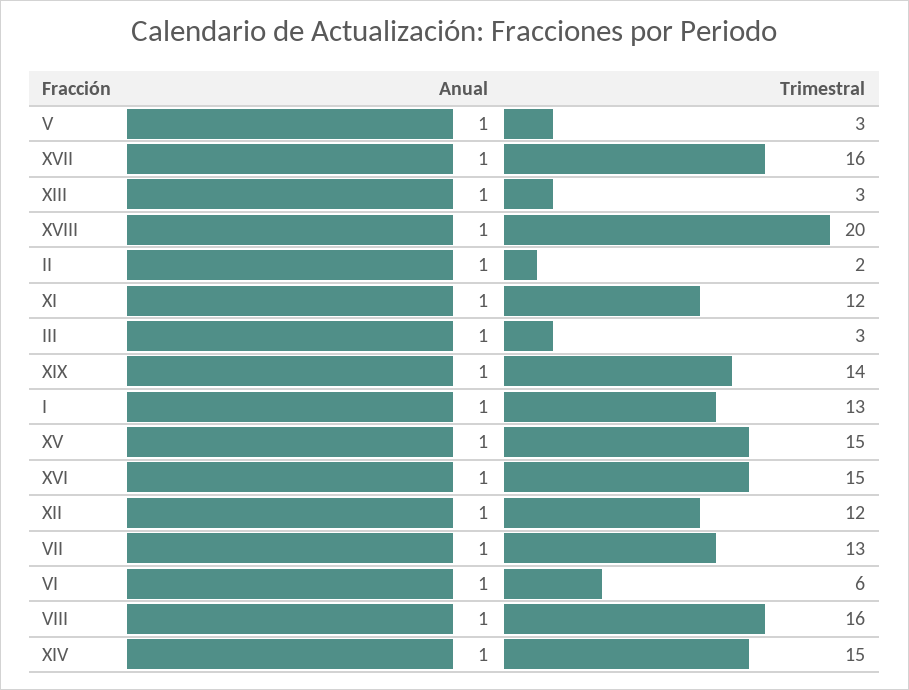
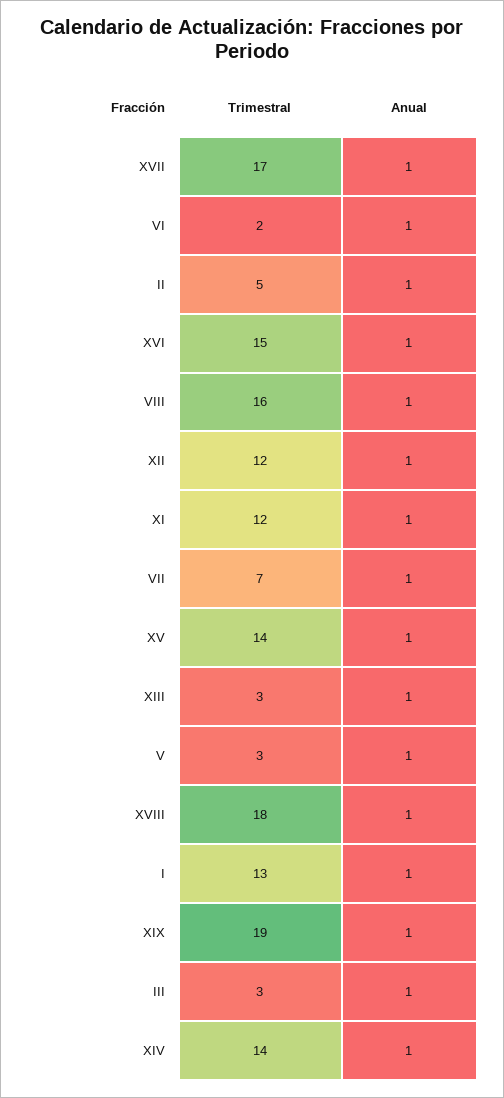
  {
    "Anual": {
      "V": 1,
      "XVII": 1,
      "XIII": 1,
      "XVIII": 1,
      "II": 1,
      "XI": 1,
      "III": 1,
      "XIX": 1,
      "I": 1,
      "XV": 1,
      "XVI": 1,
      "XII": 1,
      "VII": 1,
      "VI": 1,
      "VIII": 1,
      "XIV": 1
    },
    "Trimestral": {
      "V": 3,
-     "XVII": 16,
+     "XVII": 17,
      "XIII": 3,
-     "XVIII": 20,
+     "XVIII": 18,
-     "II": 2,
+     "II": 5,
      "XI": 12,
      "III": 3,
-     "XIX": 14,
+     "XIX": 19,
      "I": 13,
-     "XV": 15,
+     "XV": 14,
      "XVI": 15,
      "XII": 12,
-     "VII": 13,
+     "VII": 7,
-     "VI": 6,
+     "VI": 2,
      "VIII": 16,
-     "XIV": 15
+     "XIV": 14
    }
  }

